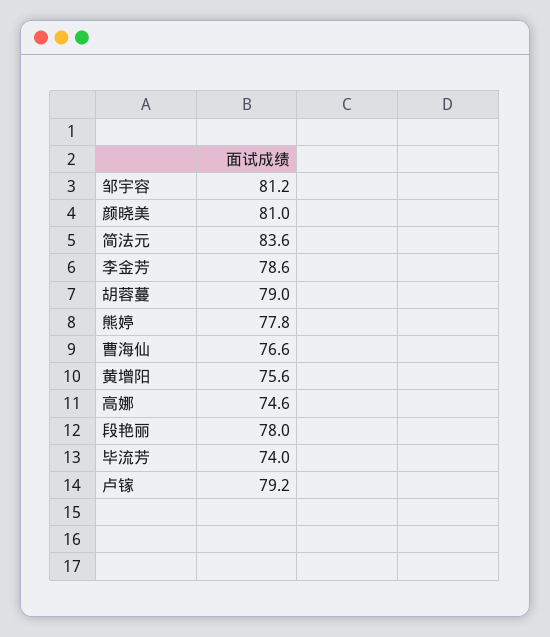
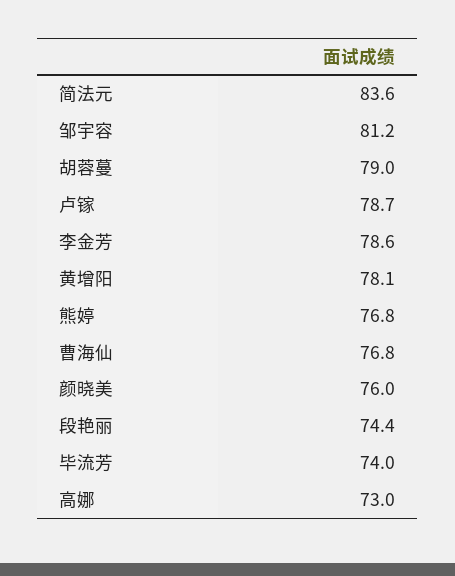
  {
    "邹宇容": 81.2,
-   "颜晓美": 81,
+   "颜晓美": 76,
    "简法元": 83.6,
    "李金芳": 78.6,
    "胡蓉蔓": 79,
-   "熊婷": 77.8,
+   "熊婷": 76.8,
-   "曹海仙": 76.6,
+   "曹海仙": 76.8,
-   "黄增阳": 75.6,
+   "黄增阳": 78.1,
-   "高娜": 74.6,
+   "高娜": 73,
-   "段艳丽": 78,
+   "段艳丽": 74.4,
    "毕流芳": 74,
-   "卢镓": 79.2
+   "卢镓": 78.7
  }

